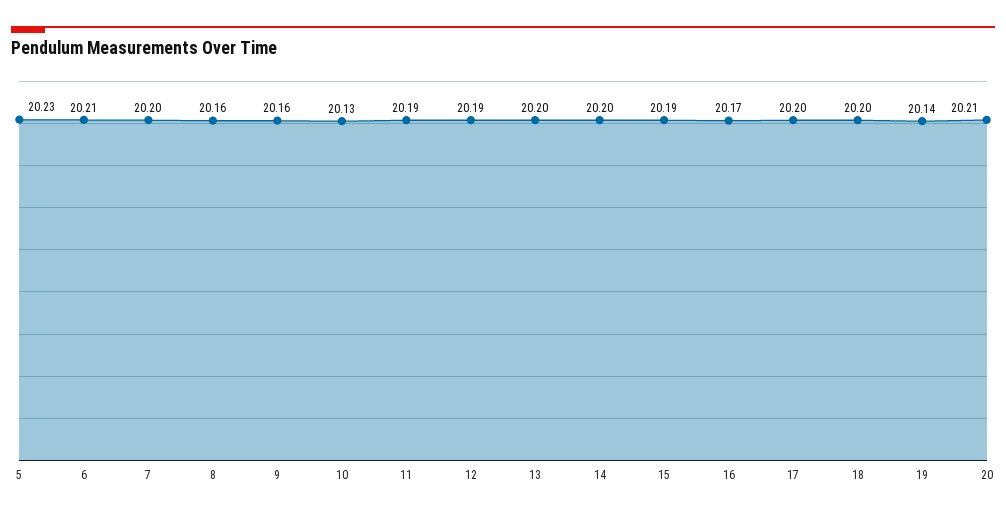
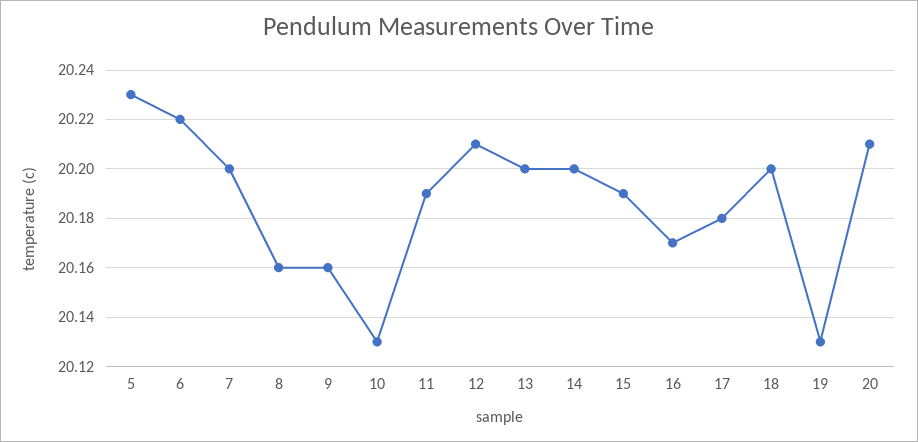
  {
    "5": 20.23,
-   "6": 20.21,
+   "6": 20.22,
    "7": 20.2,
    "8": 20.16,
    "9": 20.16,
    "10": 20.13,
    "11": 20.19,
-   "12": 20.19,
+   "12": 20.21,
    "13": 20.2,
    "14": 20.2,
    "15": 20.19,
    "16": 20.17,
-   "17": 20.2,
+   "17": 20.18,
    "18": 20.2,
-   "19": 20.14,
+   "19": 20.13,
    "20": 20.21
  }

